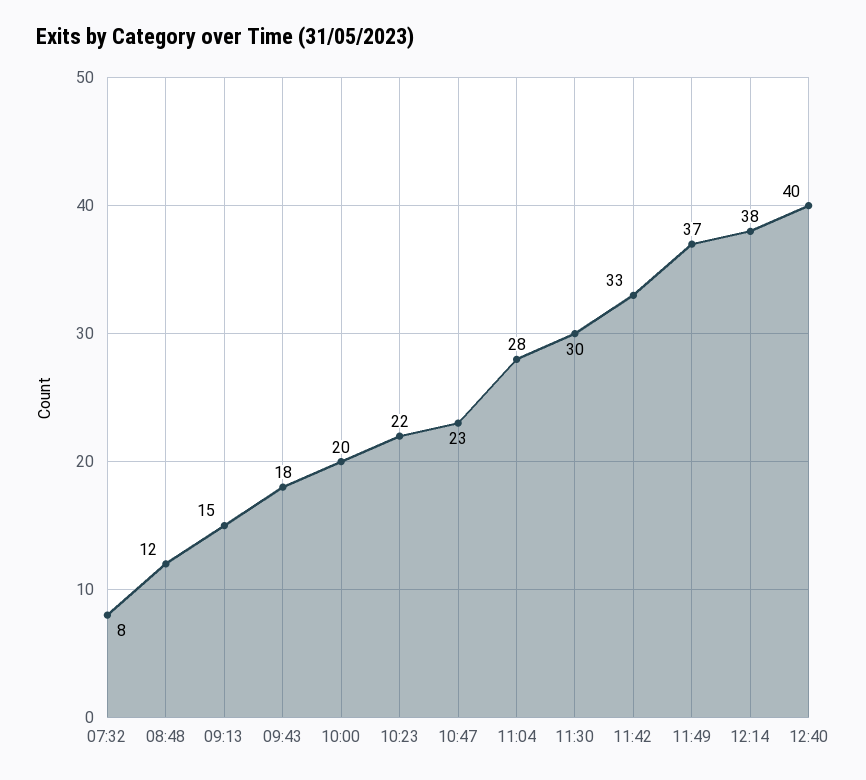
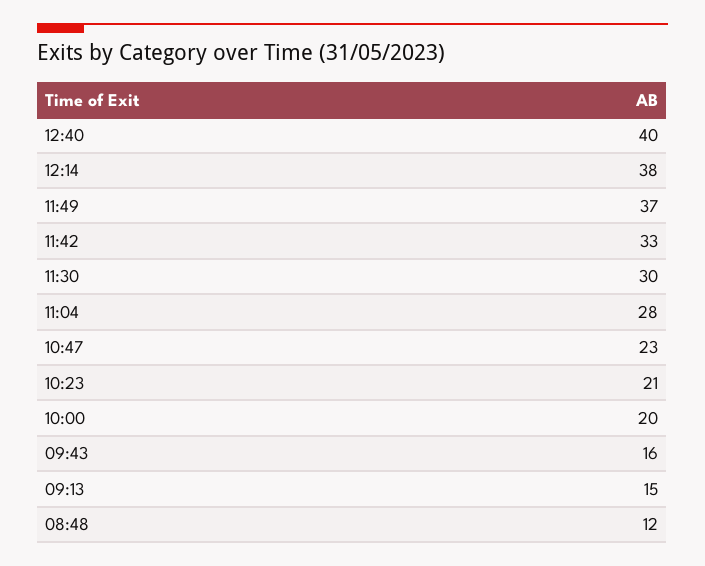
  {
-   "07:32": 8,
    "08:48": 12,
    "09:13": 15,
-   "09:43": 18,
+   "09:43": 16,
    "10:00": 20,
-   "10:23": 22,
+   "10:23": 21,
    "10:47": 23,
    "11:04": 28,
    "11:30": 30,
    "11:42": 33,
    "11:49": 37,
    "12:14": 38,
    "12:40": 40
  }

